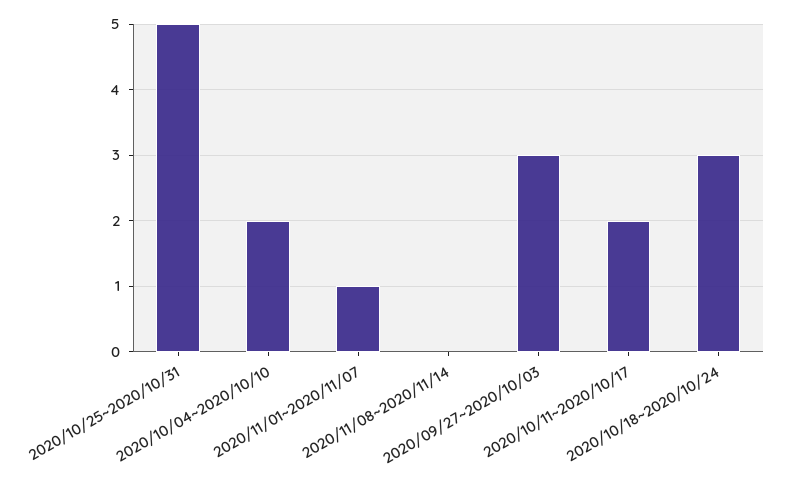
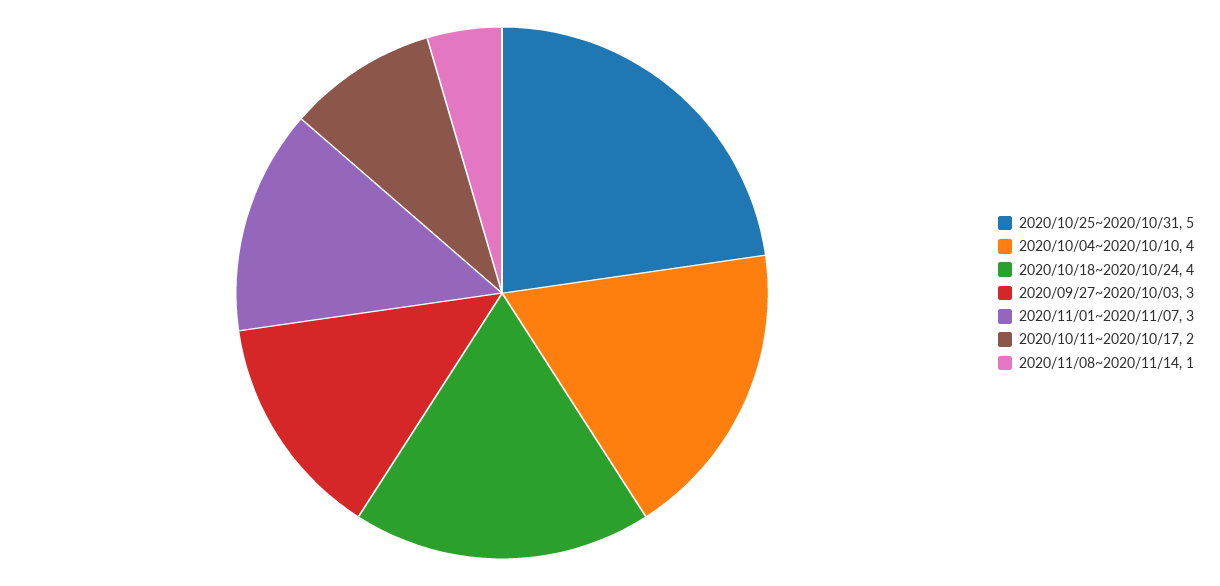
  {
    "2020/10/25~2020/10/31": 5,
-   "2020/10/04~2020/10/10": 2,
+   "2020/10/04~2020/10/10": 4,
-   "2020/11/01~2020/11/07": 1,
+   "2020/11/01~2020/11/07": 3,
-   "2020/11/08~2020/11/14": 0,
+   "2020/11/08~2020/11/14": 1,
    "2020/09/27~2020/10/03": 3,
    "2020/10/11~2020/10/17": 2,
-   "2020/10/18~2020/10/24": 3
+   "2020/10/18~2020/10/24": 4
  }

